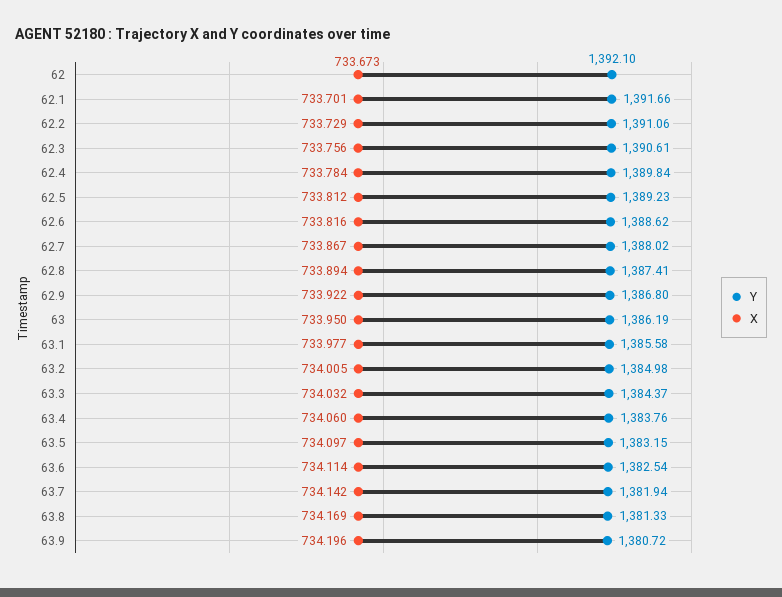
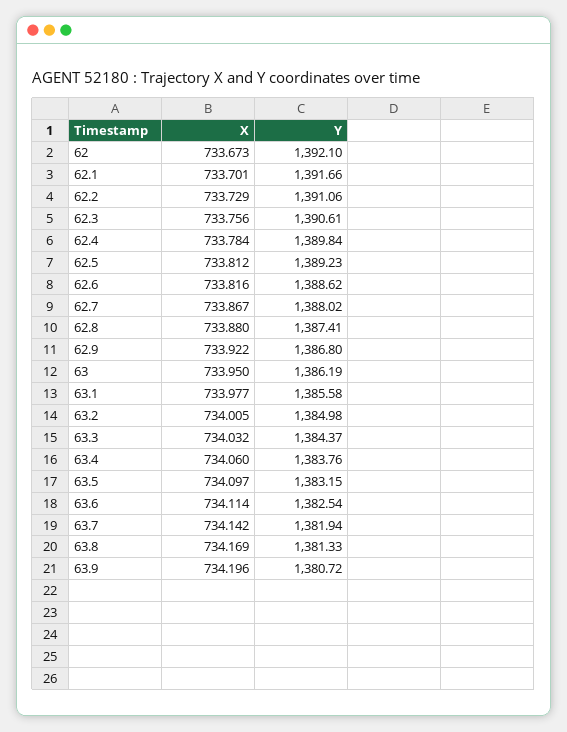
  {
    "Y": {
      "62": 1392.1,
      "62.1": 1391.66,
      "62.2": 1391.06,
      "62.3": 1390.61,
      "62.4": 1389.84,
      "62.5": 1389.23,
      "62.6": 1388.62,
      "62.7": 1388.02,
      "62.8": 1387.41,
      "62.9": 1386.8,
      "63": 1386.19,
      "63.1": 1385.58,
      "63.2": 1384.98,
      "63.3": 1384.37,
      "63.4": 1383.76,
      "63.5": 1383.15,
      "63.6": 1382.54,
      "63.7": 1381.94,
      "63.8": 1381.33,
      "63.9": 1380.72
    },
    "X": {
      "62": 733.673,
      "62.1": 733.701,
      "62.2": 733.729,
      "62.3": 733.756,
      "62.4": 733.784,
      "62.5": 733.812,
      "62.6": 733.816,
      "62.7": 733.867,
-     "62.8": 733.894,
+     "62.8": 733.88,
      "62.9": 733.922,
      "63": 733.95,
      "63.1": 733.977,
      "63.2": 734.005,
      "63.3": 734.032,
      "63.4": 734.06,
      "63.5": 734.097,
      "63.6": 734.114,
      "63.7": 734.142,
      "63.8": 734.169,
      "63.9": 734.196
    }
  }

